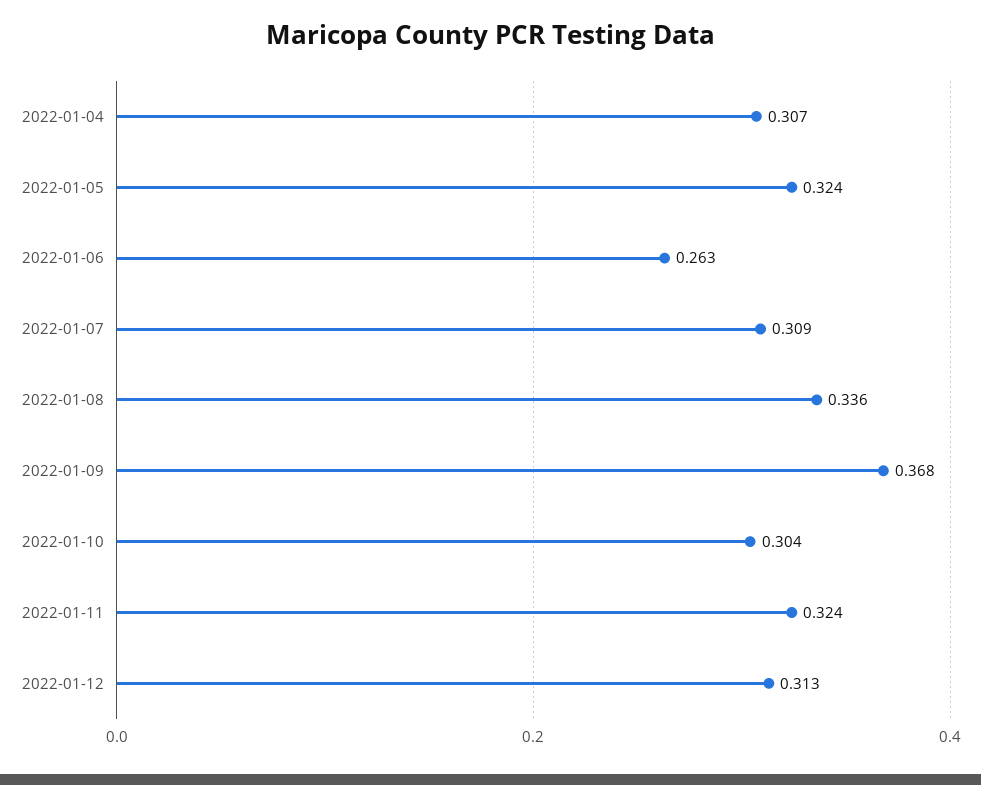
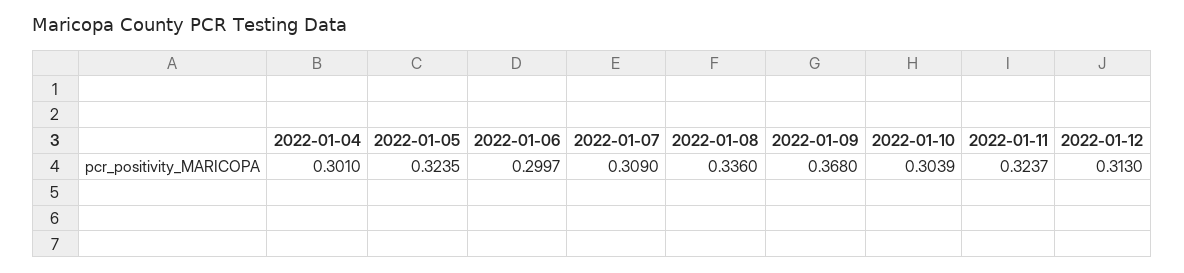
  {
-   "2022-01-04": 0.307,
+   "2022-01-04": 0.301,
    "2022-01-05": 0.3235,
-   "2022-01-06": 0.263,
+   "2022-01-06": 0.2997,
    "2022-01-07": 0.309,
    "2022-01-08": 0.336,
    "2022-01-09": 0.368,
    "2022-01-10": 0.3039,
    "2022-01-11": 0.3237,
    "2022-01-12": 0.313
  }

